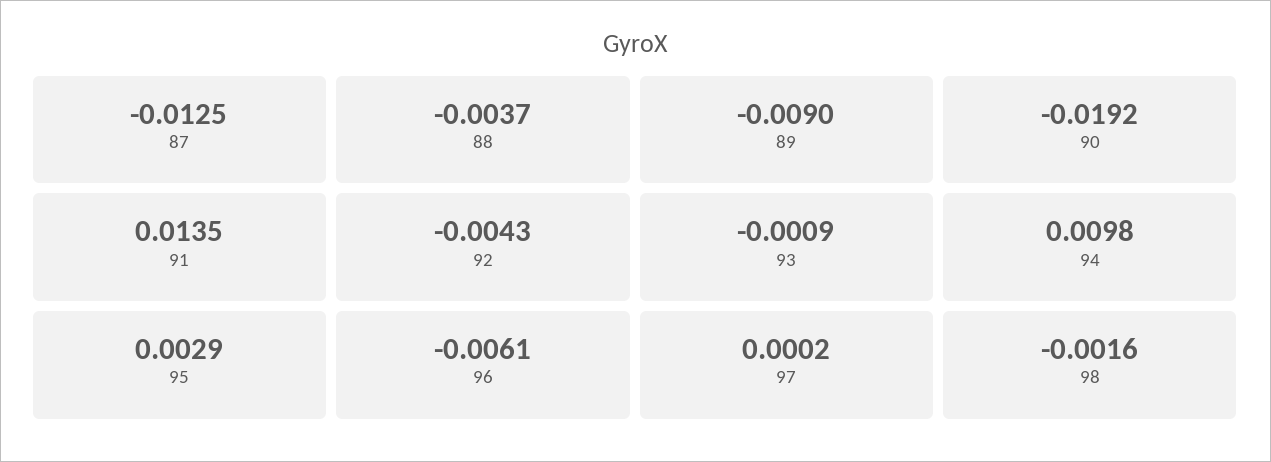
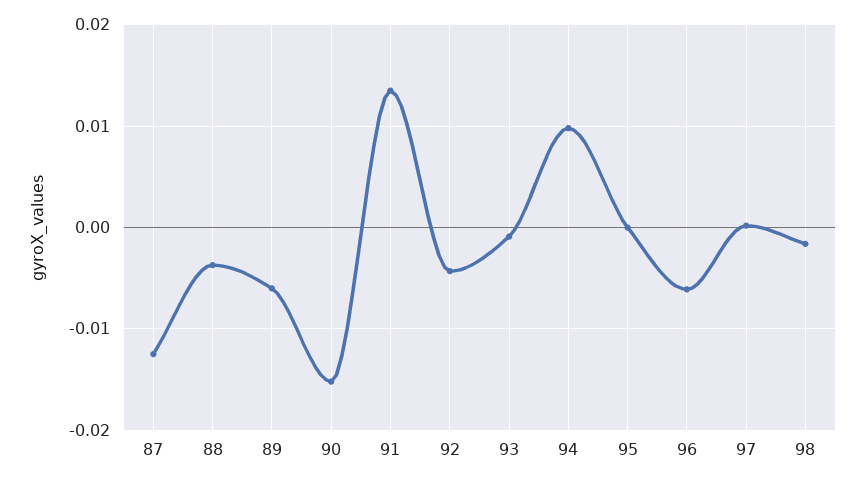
  {
    "87": -0.0125,
    "88": -0.0037,
-   "89": -0.009,
+   "89": -0.006,
-   "90": -0.0192,
+   "90": -0.015,
    "91": 0.0135,
    "92": -0.0043,
    "93": -0.0009,
    "94": 0.0098,
-   "95": 0.0029,
+   "95": 0,
    "96": -0.0061,
    "97": 0.0002,
    "98": -0.0016
  }

